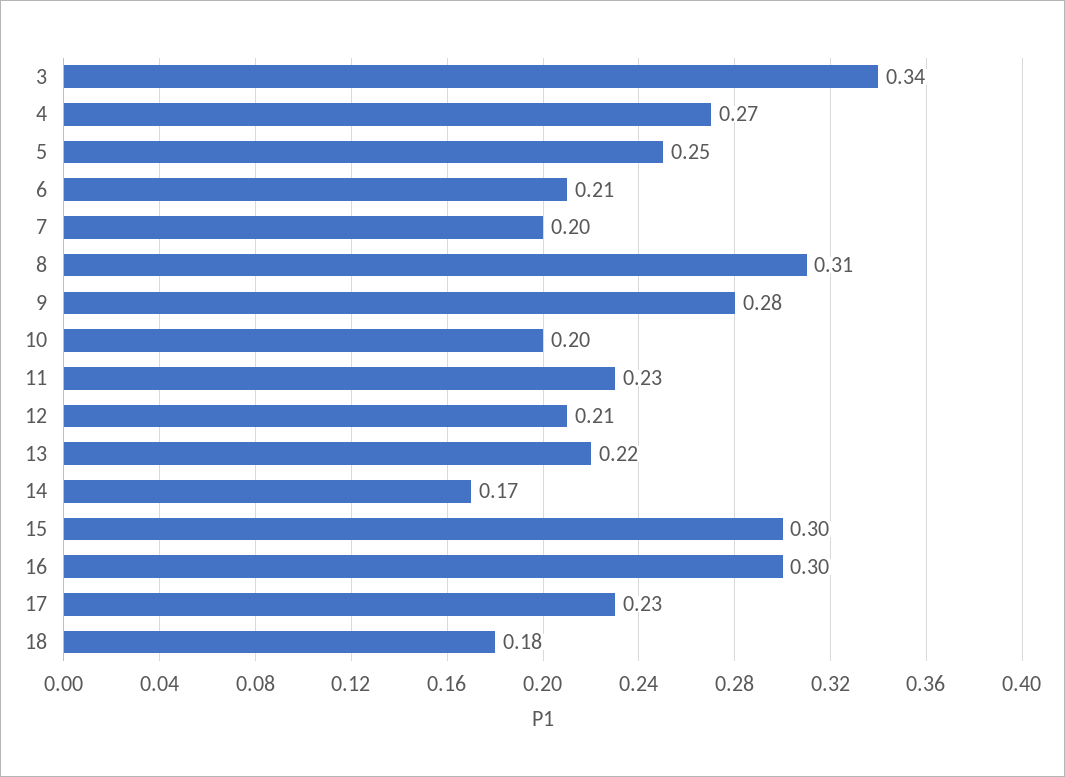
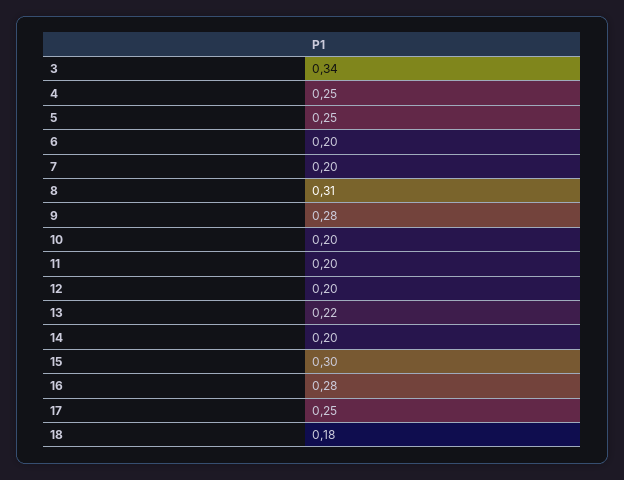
  {
    "3": 0.34,
-   "4": 0.27,
+   "4": 0.25,
    "5": 0.25,
-   "6": 0.21,
+   "6": 0.2,
    "7": 0.2,
    "8": 0.31,
    "9": 0.28,
    "10": 0.2,
-   "11": 0.23,
+   "11": 0.2,
-   "12": 0.21,
+   "12": 0.2,
    "13": 0.22,
-   "14": 0.17,
+   "14": 0.2,
    "15": 0.3,
-   "16": 0.3,
+   "16": 0.28,
-   "17": 0.23,
+   "17": 0.25,
    "18": 0.18
  }

